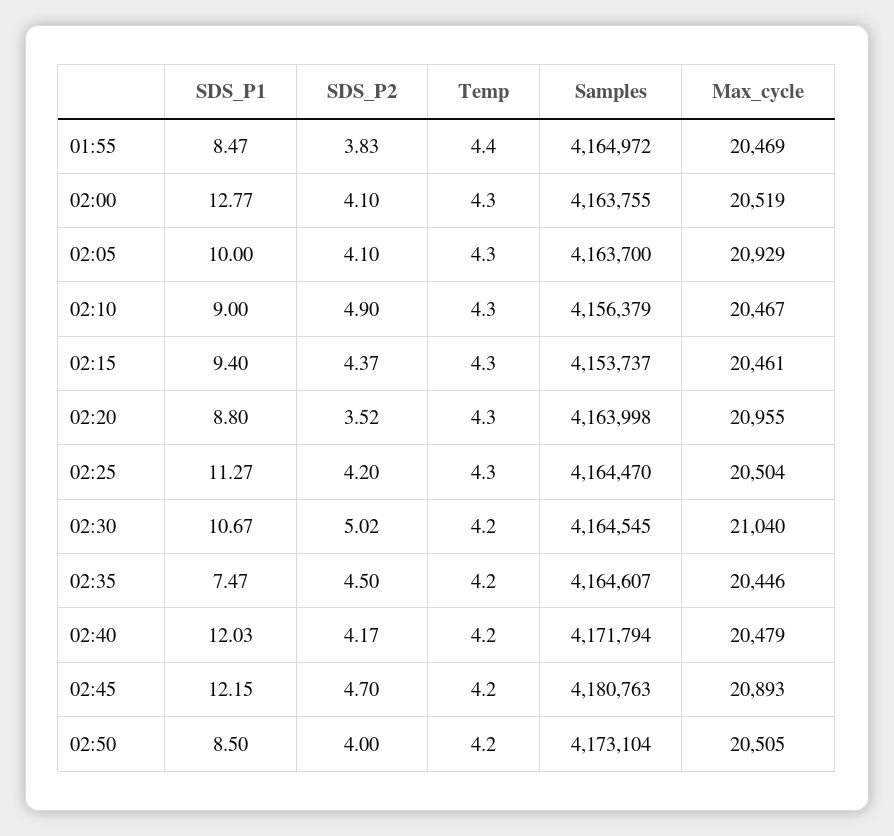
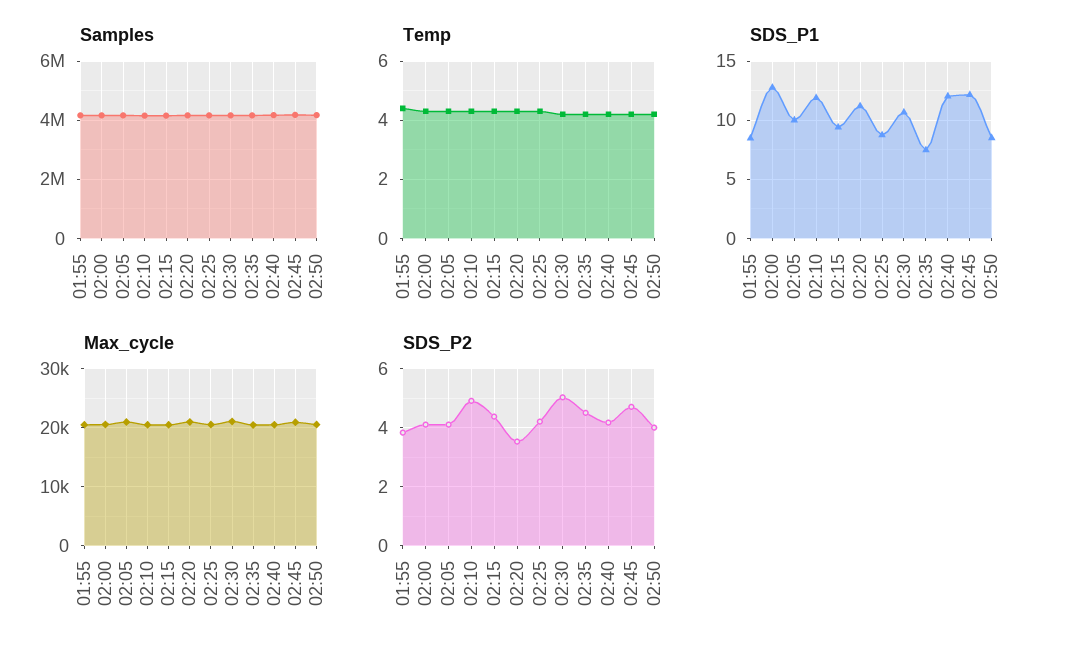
  {
    "SDS_P1": {
      "01:55": 8.47,
      "02:00": 12.77,
      "02:05": 10,
-     "02:10": 9,
+     "02:10": 12,
      "02:15": 9.4,
-     "02:20": 8.8,
+     "02:20": 11,
-     "02:25": 11.27,
+     "02:25": 9,
      "02:30": 10.67,
      "02:35": 7.47,
      "02:40": 12.03,
      "02:45": 12.15,
      "02:50": 8.5
    },
    "SDS_P2": {
      "01:55": 3.83,
      "02:00": 4.1,
      "02:05": 4.1,
      "02:10": 4.9,
      "02:15": 4.37,
      "02:20": 3.52,
      "02:25": 4.2,
      "02:30": 5.02,
      "02:35": 4.5,
      "02:40": 4.17,
      "02:45": 4.7,
      "02:50": 4
    },
    "Temp": {
      "01:55": 4.4,
      "02:00": 4.3,
      "02:05": 4.3,
      "02:10": 4.3,
      "02:15": 4.3,
      "02:20": 4.3,
      "02:25": 4.3,
      "02:30": 4.2,
      "02:35": 4.2,
      "02:40": 4.2,
      "02:45": 4.2,
      "02:50": 4.2
    },
    "Samples": {
      "01:55": 4164972,
      "02:00": 4163755,
      "02:05": 4163700,
      "02:10": 4156379,
      "02:15": 4153737,
      "02:20": 4163998,
      "02:25": 4164470,
      "02:30": 4164545,
      "02:35": 4164607,
      "02:40": 4171794,
      "02:45": 4180763,
      "02:50": 4173104
    },
    "Max_cycle": {
      "01:55": 20469,
      "02:00": 20519,
      "02:05": 20929,
      "02:10": 20467,
      "02:15": 20461,
      "02:20": 20955,
      "02:25": 20504,
      "02:30": 21040,
      "02:35": 20446,
      "02:40": 20479,
      "02:45": 20893,
      "02:50": 20505
    }
  }

